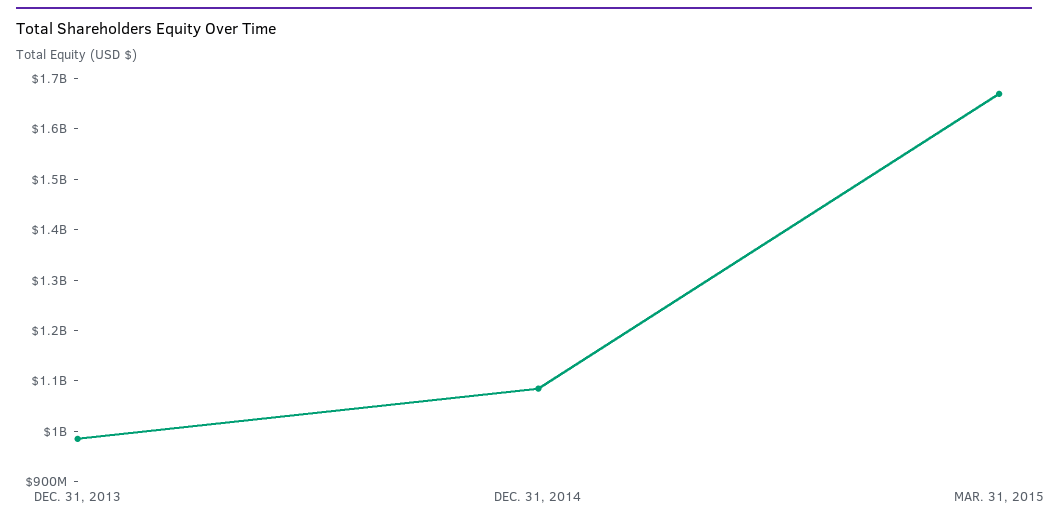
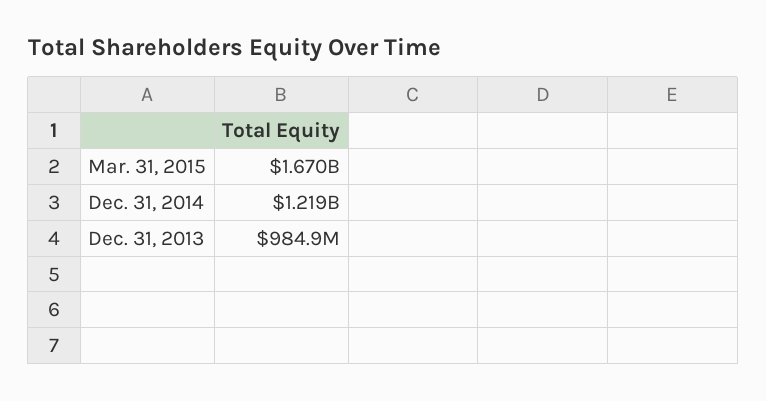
  {
    "DEC. 31, 2013": 984900000,
-   "DEC. 31, 2014": 1080000000,
+   "DEC. 31, 2014": 1219000000,
    "MAR. 31, 2015": 1670000000
  }

